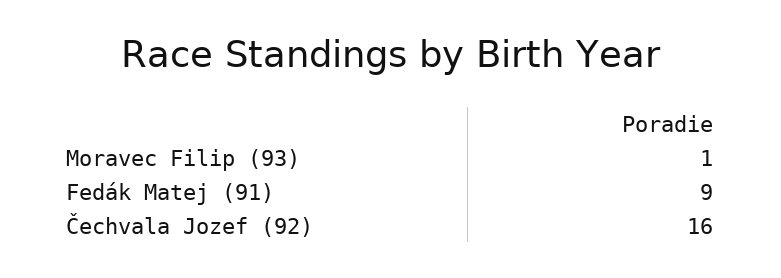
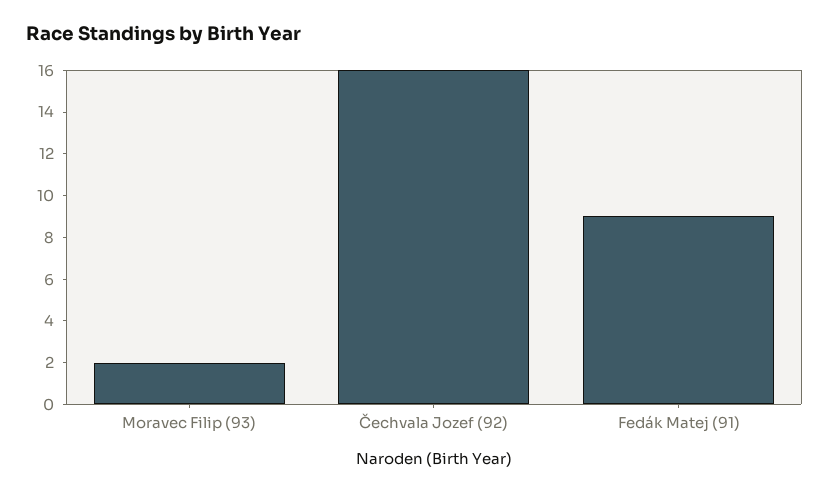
  {
-   "Moravec Filip (93)": 1,
+   "Moravec Filip (93)": 2,
    "Fedák Matej (91)": 9,
    "Čechvala Jozef (92)": 16
  }

